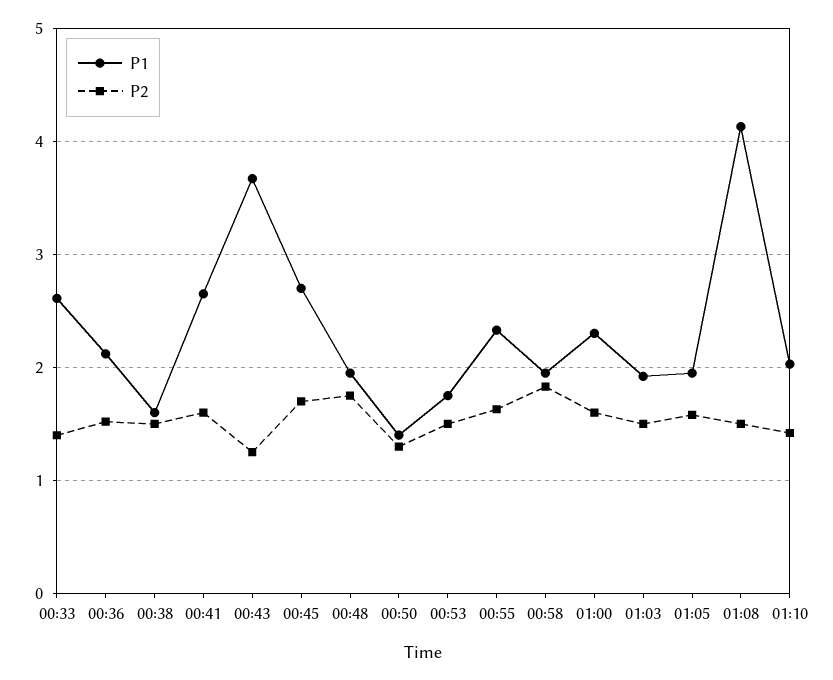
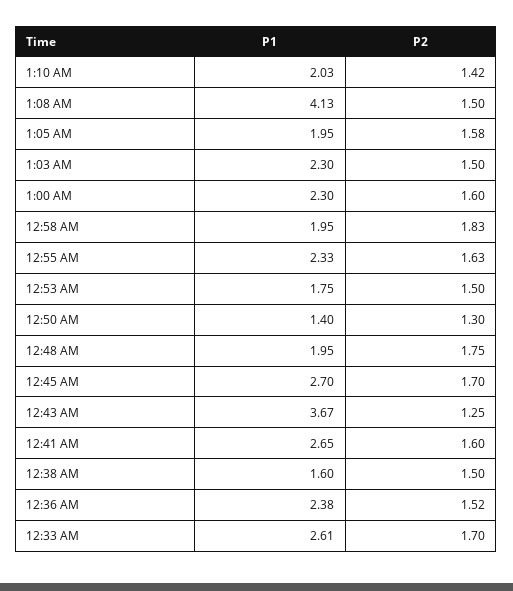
  {
    "P1": {
      "00:33": 2.61,
-     "00:36": 2.1,
+     "00:36": 2.38,
      "00:38": 1.6,
      "00:41": 2.65,
      "00:43": 3.67,
      "00:45": 2.7,
      "00:48": 1.95,
      "00:50": 1.4,
      "00:53": 1.75,
      "00:55": 2.33,
      "00:58": 1.95,
      "01:00": 2.3,
-     "01:03": 1.9,
+     "01:03": 2.3,
      "01:05": 1.95,
      "01:08": 4.13,
      "01:10": 2.03
    },
    "P2": {
-     "00:33": 1.4,
+     "00:33": 1.7,
      "00:36": 1.52,
      "00:38": 1.5,
      "00:41": 1.6,
      "00:43": 1.25,
      "00:45": 1.7,
      "00:48": 1.75,
      "00:50": 1.3,
      "00:53": 1.5,
      "00:55": 1.63,
      "00:58": 1.83,
      "01:00": 1.6,
      "01:03": 1.5,
      "01:05": 1.58,
      "01:08": 1.5,
      "01:10": 1.42
    }
  }

